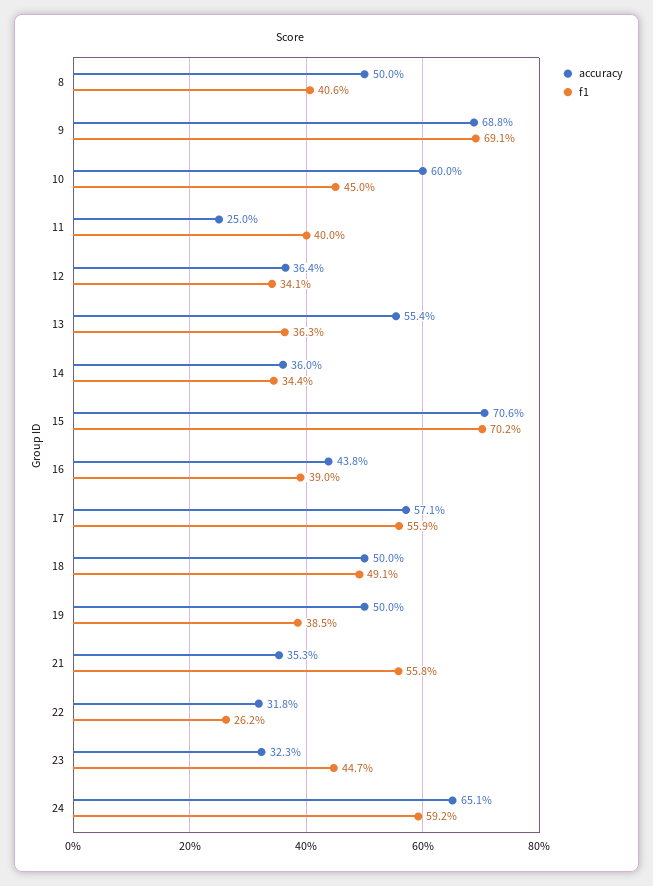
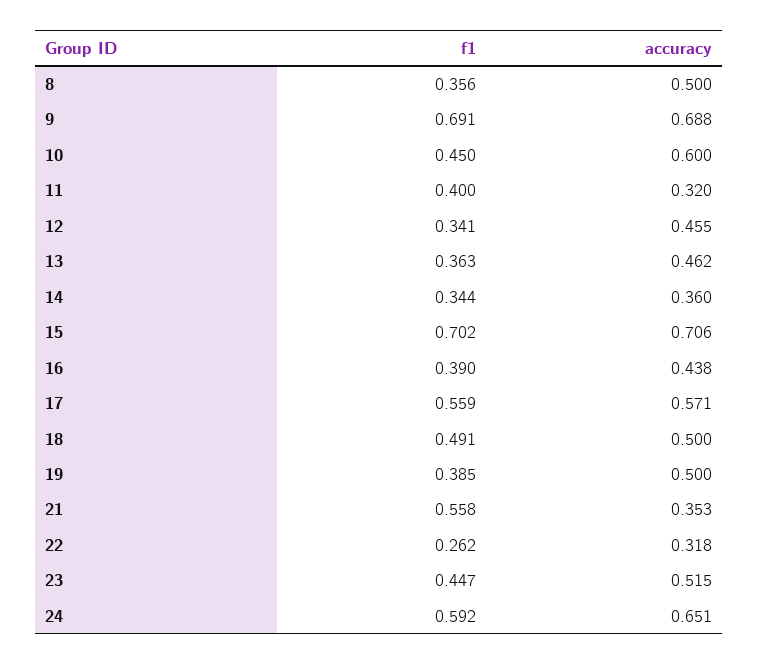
  {
    "accuracy": {
      "8": 0.5,
      "9": 0.688,
      "10": 0.6,
-     "11": 0.25,
+     "11": 0.32,
-     "12": 0.364,
+     "12": 0.455,
-     "13": 0.554,
+     "13": 0.462,
      "14": 0.36,
      "15": 0.706,
      "16": 0.438,
      "17": 0.571,
      "18": 0.5,
      "19": 0.5,
      "21": 0.353,
      "22": 0.318,
-     "23": 0.323,
+     "23": 0.515,
      "24": 0.651
    },
    "f1": {
-     "8": 0.406,
+     "8": 0.356,
      "9": 0.691,
      "10": 0.45,
      "11": 0.4,
      "12": 0.341,
      "13": 0.363,
      "14": 0.344,
      "15": 0.702,
      "16": 0.39,
      "17": 0.559,
      "18": 0.491,
      "19": 0.385,
      "21": 0.558,
      "22": 0.262,
      "23": 0.447,
      "24": 0.592
    }
  }

